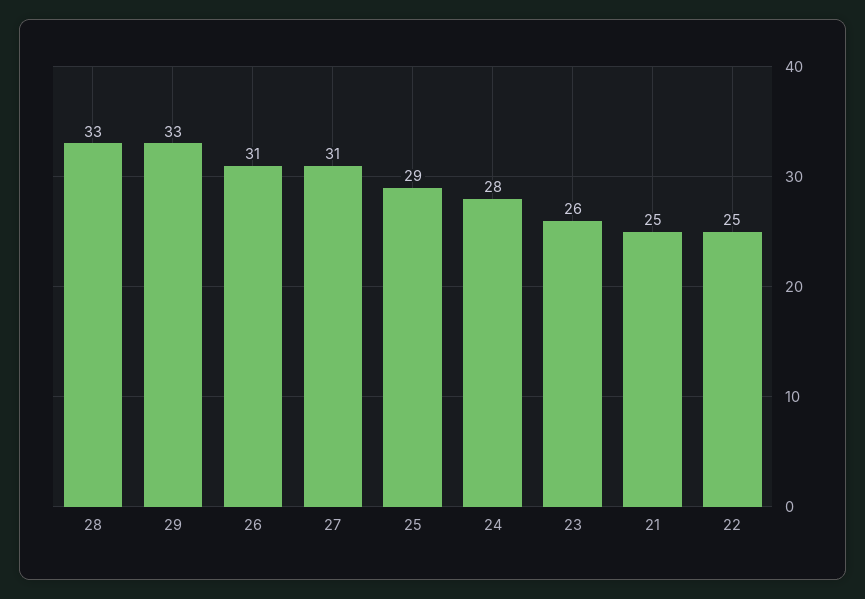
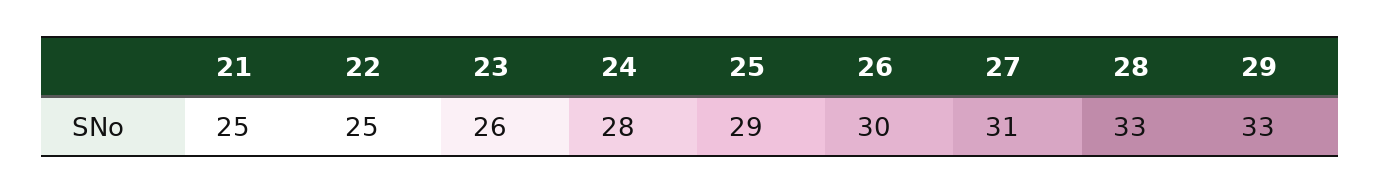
  {
    "28": 33,
    "29": 33,
-   "26": 31,
+   "26": 30,
    "27": 31,
    "25": 29,
    "24": 28,
    "23": 26,
    "21": 25,
    "22": 25
  }

